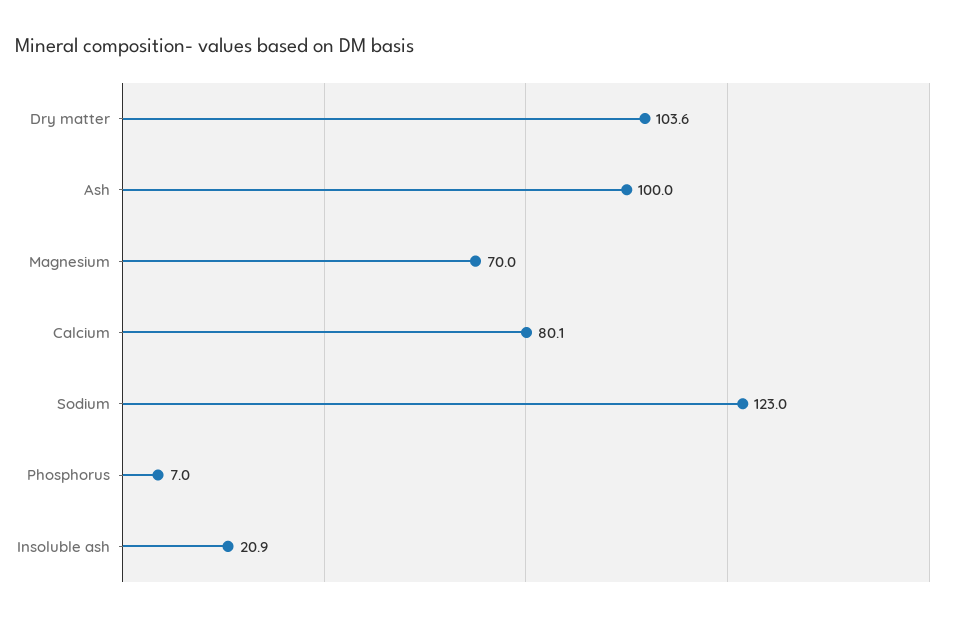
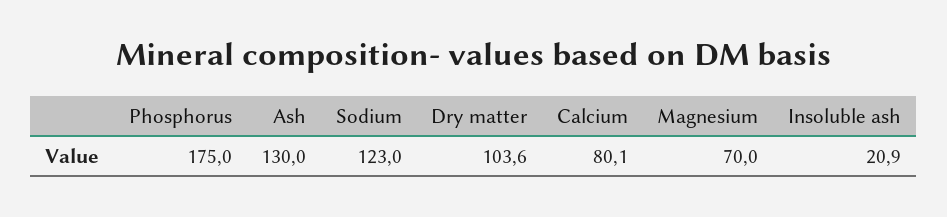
  {
    "Dry matter": 103.6,
-   "Ash": 100,
+   "Ash": 130,
    "Magnesium": 70,
    "Calcium": 80.1,
    "Sodium": 123,
-   "Phosphorus": 7,
+   "Phosphorus": 175,
    "Insoluble ash": 20.9
  }

